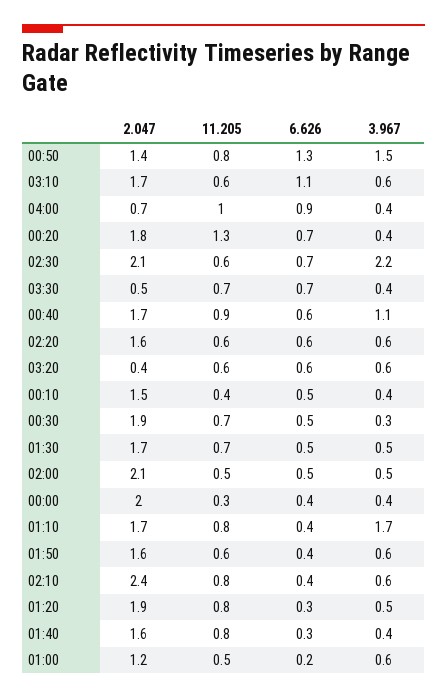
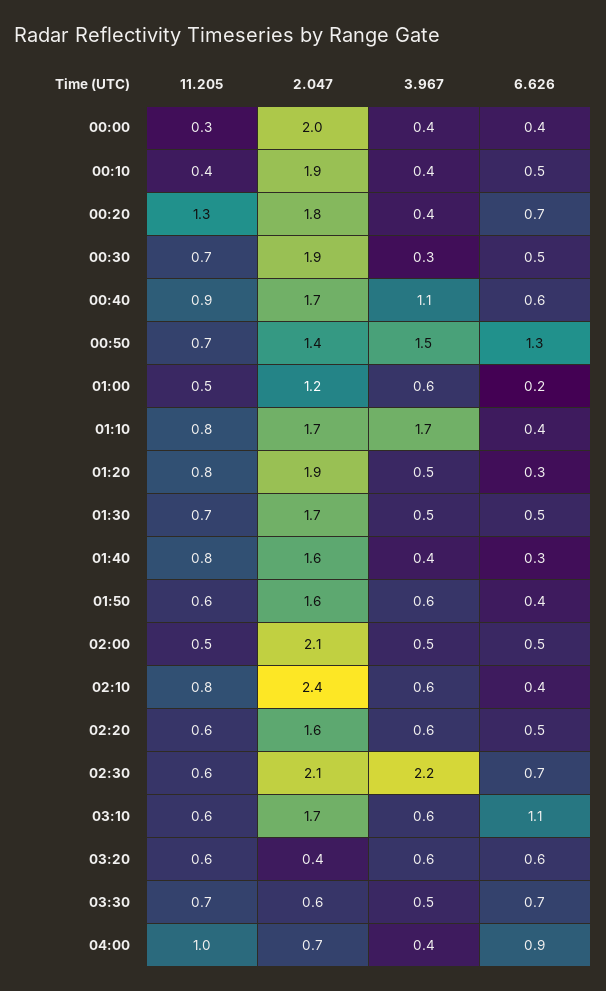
  {
    "2.047": {
      "00:50": 1.4,
      "03:10": 1.7,
      "04:00": 0.7,
      "00:20": 1.8,
      "02:30": 2.1,
-     "03:30": 0.5,
+     "03:30": 0.6,
      "00:40": 1.7,
      "02:20": 1.6,
      "03:20": 0.4,
-     "00:10": 1.5,
+     "00:10": 1.9,
      "00:30": 1.9,
      "01:30": 1.7,
      "02:00": 2.1,
      "00:00": 2,
      "01:10": 1.7,
      "01:50": 1.6,
      "02:10": 2.4,
      "01:20": 1.9,
      "01:40": 1.6,
      "01:00": 1.2
    },
    "11.205": {
-     "00:50": 0.8,
+     "00:50": 0.7,
      "03:10": 0.6,
      "04:00": 1,
      "00:20": 1.3,
      "02:30": 0.6,
      "03:30": 0.7,
      "00:40": 0.9,
      "02:20": 0.6,
      "03:20": 0.6,
      "00:10": 0.4,
      "00:30": 0.7,
      "01:30": 0.7,
      "02:00": 0.5,
      "00:00": 0.3,
      "01:10": 0.8,
      "01:50": 0.6,
      "02:10": 0.8,
      "01:20": 0.8,
      "01:40": 0.8,
      "01:00": 0.5
    },
    "6.626": {
      "00:50": 1.3,
      "03:10": 1.1,
      "04:00": 0.9,
      "00:20": 0.7,
      "02:30": 0.7,
      "03:30": 0.7,
      "00:40": 0.6,
-     "02:20": 0.6,
+     "02:20": 0.5,
      "03:20": 0.6,
      "00:10": 0.5,
      "00:30": 0.5,
      "01:30": 0.5,
      "02:00": 0.5,
      "00:00": 0.4,
      "01:10": 0.4,
      "01:50": 0.4,
      "02:10": 0.4,
      "01:20": 0.3,
      "01:40": 0.3,
      "01:00": 0.2
    },
    "3.967": {
      "00:50": 1.5,
      "03:10": 0.6,
      "04:00": 0.4,
      "00:20": 0.4,
      "02:30": 2.2,
-     "03:30": 0.4,
+     "03:30": 0.5,
      "00:40": 1.1,
      "02:20": 0.6,
      "03:20": 0.6,
      "00:10": 0.4,
      "00:30": 0.3,
      "01:30": 0.5,
      "02:00": 0.5,
      "00:00": 0.4,
      "01:10": 1.7,
      "01:50": 0.6,
      "02:10": 0.6,
      "01:20": 0.5,
      "01:40": 0.4,
      "01:00": 0.6
    }
  }

